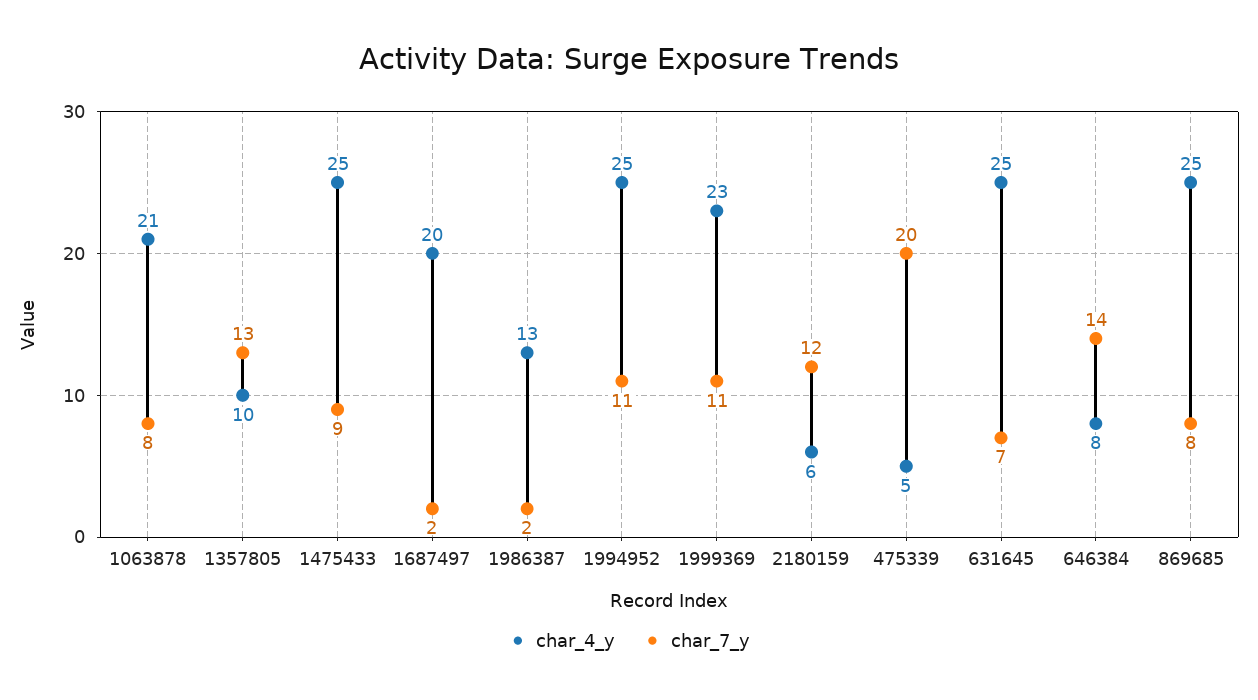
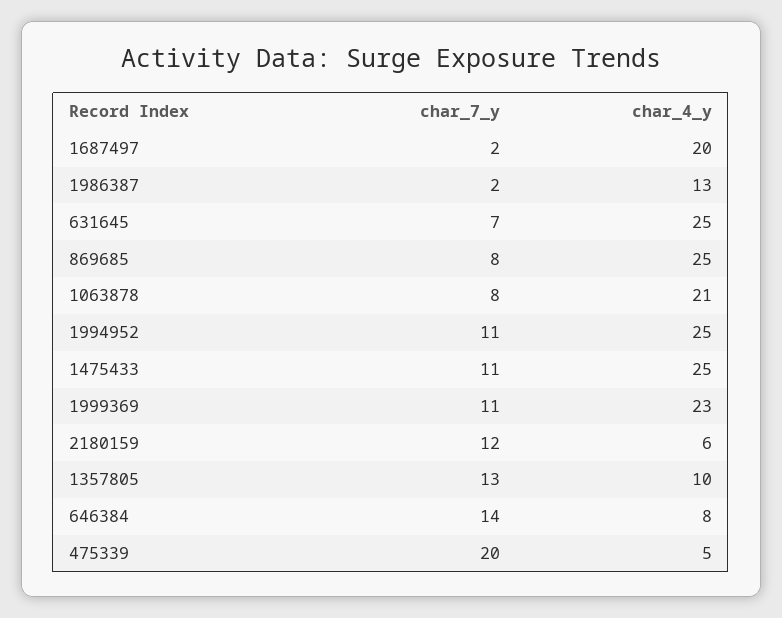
  {
    "char_4_y": {
      "1063878": 21,
      "1357805": 10,
      "1475433": 25,
      "1687497": 20,
      "1986387": 13,
      "1994952": 25,
      "1999369": 23,
      "2180159": 6,
      "475339": 5,
      "631645": 25,
      "646384": 8,
      "869685": 25
    },
    "char_7_y": {
      "1063878": 8,
      "1357805": 13,
-     "1475433": 9,
+     "1475433": 11,
      "1687497": 2,
      "1986387": 2,
      "1994952": 11,
      "1999369": 11,
      "2180159": 12,
      "475339": 20,
      "631645": 7,
      "646384": 14,
      "869685": 8
    }
  }

